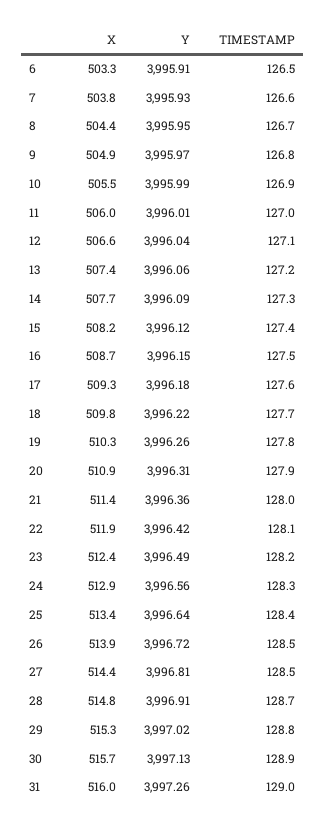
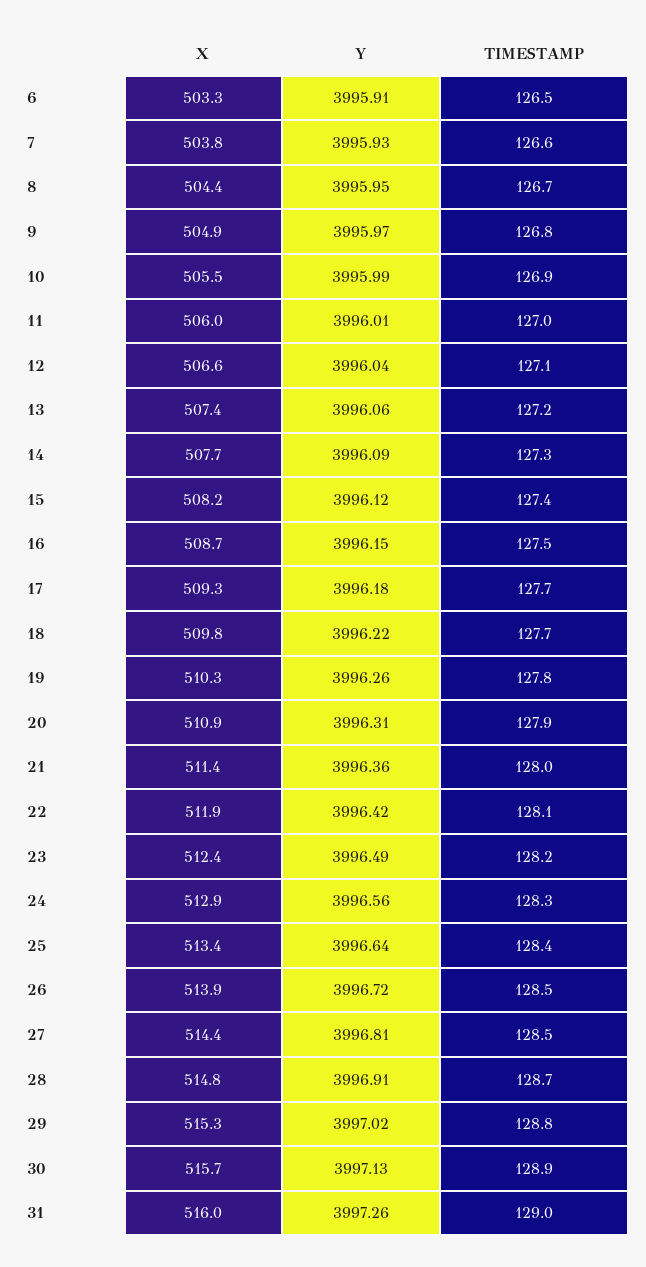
  {
    "X": {
      "6": 503.3,
      "7": 503.8,
      "8": 504.4,
      "9": 504.9,
      "10": 505.5,
      "11": 506,
      "12": 506.6,
      "13": 507.4,
      "14": 507.7,
      "15": 508.2,
      "16": 508.7,
      "17": 509.3,
      "18": 509.8,
      "19": 510.3,
      "20": 510.9,
      "21": 511.4,
      "22": 511.9,
      "23": 512.4,
      "24": 512.9,
      "25": 513.4,
      "26": 513.9,
      "27": 514.4,
      "28": 514.8,
      "29": 515.3,
      "30": 515.7,
      "31": 516
    },
    "Y": {
      "6": 3995.91,
      "7": 3995.93,
      "8": 3995.95,
      "9": 3995.97,
      "10": 3995.99,
      "11": 3996.01,
      "12": 3996.04,
      "13": 3996.06,
      "14": 3996.09,
      "15": 3996.12,
      "16": 3996.15,
      "17": 3996.18,
      "18": 3996.22,
      "19": 3996.26,
      "20": 3996.31,
      "21": 3996.36,
      "22": 3996.42,
      "23": 3996.49,
      "24": 3996.56,
      "25": 3996.64,
      "26": 3996.72,
      "27": 3996.81,
      "28": 3996.91,
      "29": 3997.02,
      "30": 3997.13,
      "31": 3997.26
    },
    "TIMESTAMP": {
      "6": 126.5,
      "7": 126.6,
      "8": 126.7,
      "9": 126.8,
      "10": 126.9,
      "11": 127,
      "12": 127.1,
      "13": 127.2,
      "14": 127.3,
      "15": 127.4,
      "16": 127.5,
-     "17": 127.6,
+     "17": 127.7,
      "18": 127.7,
      "19": 127.8,
      "20": 127.9,
      "21": 128,
      "22": 128.1,
      "23": 128.2,
      "24": 128.3,
      "25": 128.4,
      "26": 128.5,
      "27": 128.5,
      "28": 128.7,
      "29": 128.8,
      "30": 128.9,
      "31": 129
    }
  }

